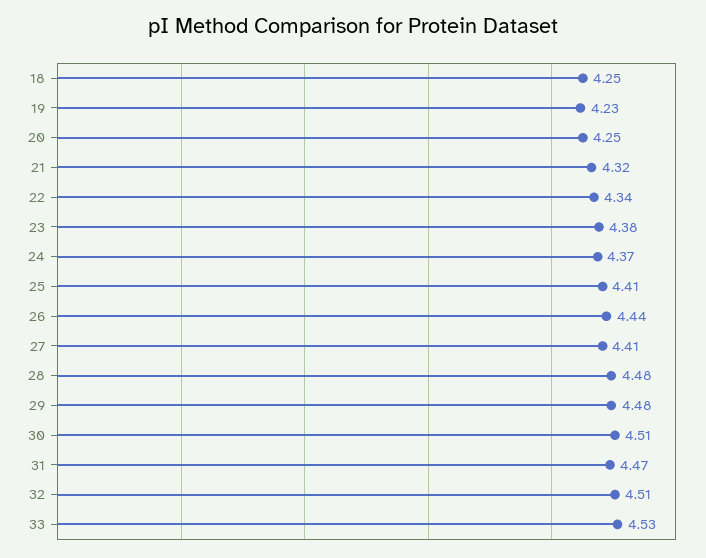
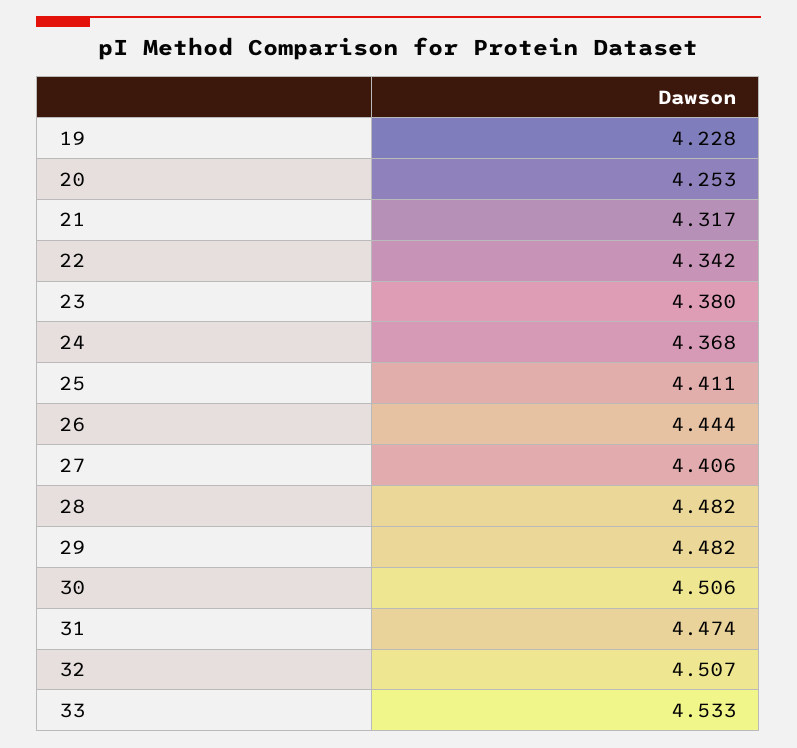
  {
-   "18": 4.25,
    "19": 4.228,
    "20": 4.253,
    "21": 4.317,
    "22": 4.342,
    "23": 4.38,
    "24": 4.368,
    "25": 4.411,
    "26": 4.444,
    "27": 4.406,
    "28": 4.482,
    "29": 4.482,
    "30": 4.506,
    "31": 4.474,
    "32": 4.507,
    "33": 4.533
  }

